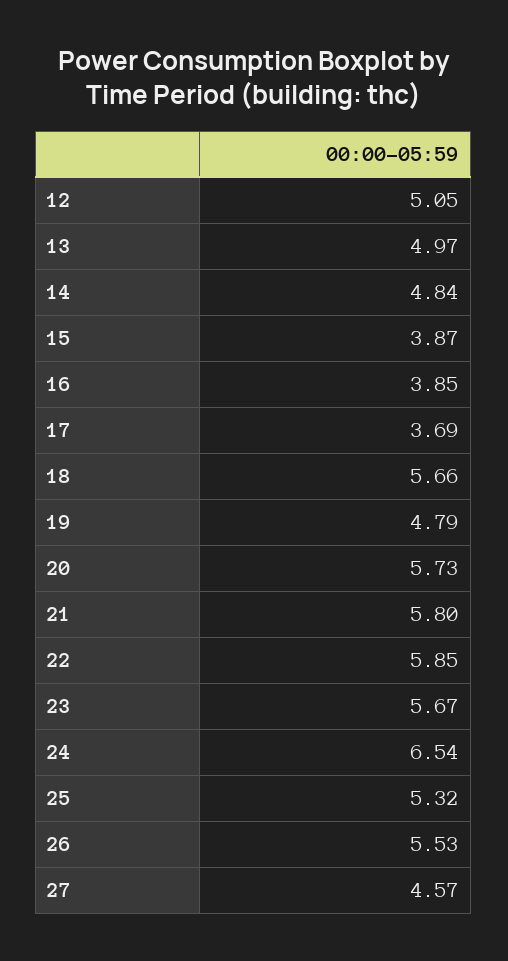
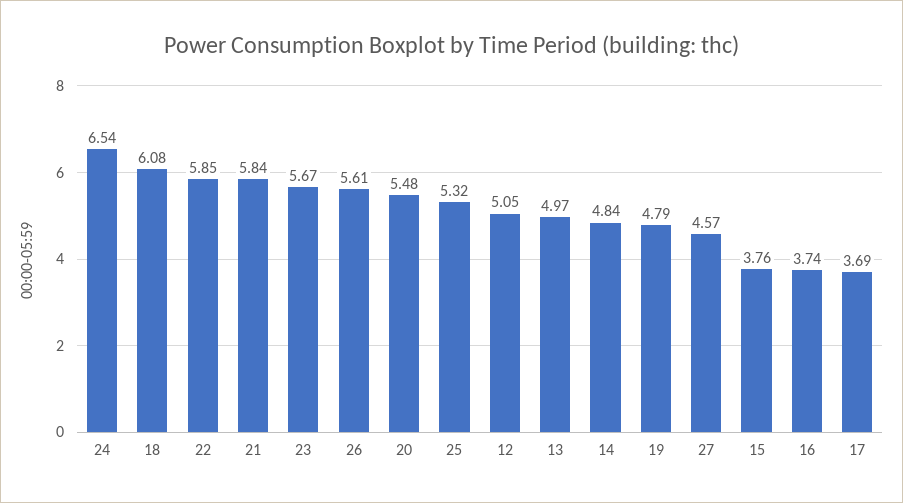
  {
    "12": 5.05,
    "13": 4.97,
    "14": 4.84,
-   "15": 3.87,
+   "15": 3.76,
-   "16": 3.85,
+   "16": 3.74,
    "17": 3.69,
-   "18": 5.66,
+   "18": 6.08,
    "19": 4.79,
-   "20": 5.73,
+   "20": 5.48,
-   "21": 5.8,
+   "21": 5.84,
    "22": 5.85,
    "23": 5.67,
    "24": 6.54,
    "25": 5.32,
-   "26": 5.53,
+   "26": 5.61,
    "27": 4.57
  }

